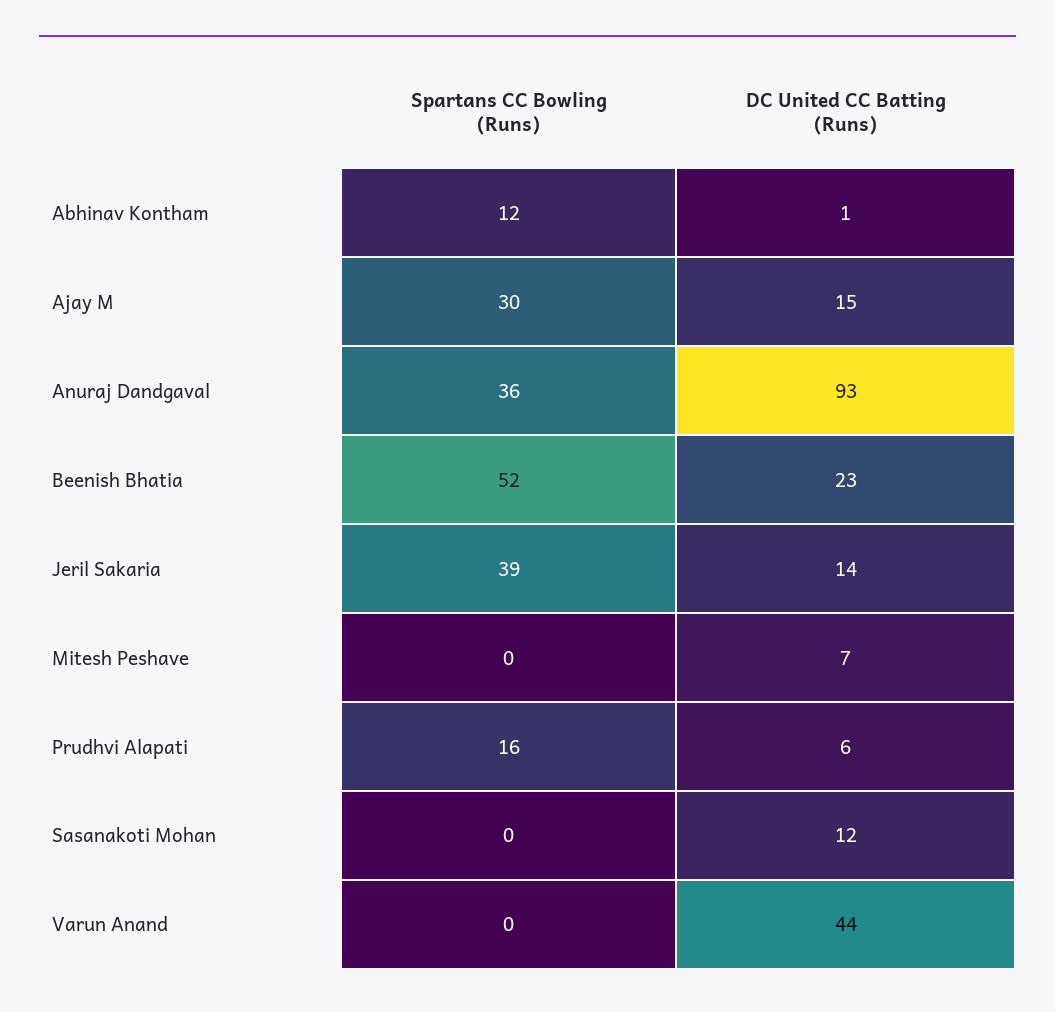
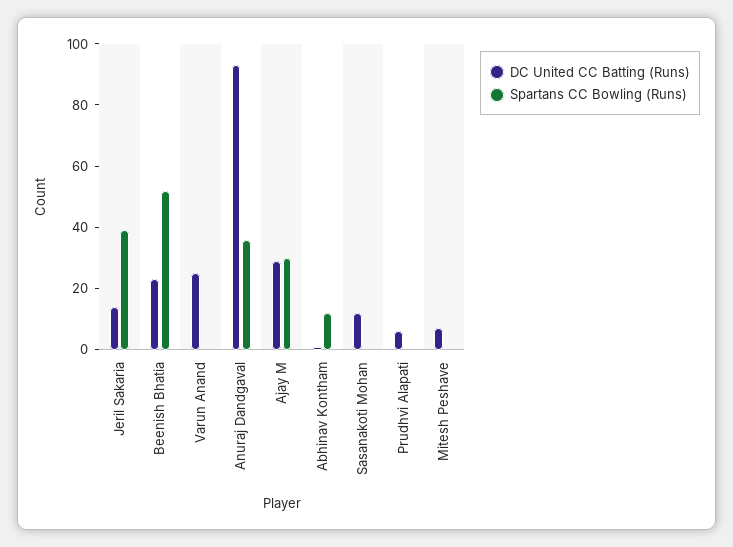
  {
    "Spartans CC Bowling (Runs)": {
      "Abhinav Kontham": 12,
      "Ajay M": 30,
      "Anuraj Dandgaval": 36,
      "Beenish Bhatia": 52,
      "Jeril Sakaria": 39,
      "Mitesh Peshave": 0,
-     "Prudhvi Alapati": 16,
+     "Prudhvi Alapati": 0,
      "Sasanakoti Mohan": 0,
      "Varun Anand": 0
    },
    "DC United CC Batting (Runs)": {
      "Abhinav Kontham": 1,
-     "Ajay M": 15,
+     "Ajay M": 30,
      "Anuraj Dandgaval": 93,
      "Beenish Bhatia": 23,
      "Jeril Sakaria": 14,
      "Mitesh Peshave": 7,
      "Prudhvi Alapati": 6,
      "Sasanakoti Mohan": 12,
-     "Varun Anand": 44
+     "Varun Anand": 25
    }
  }

